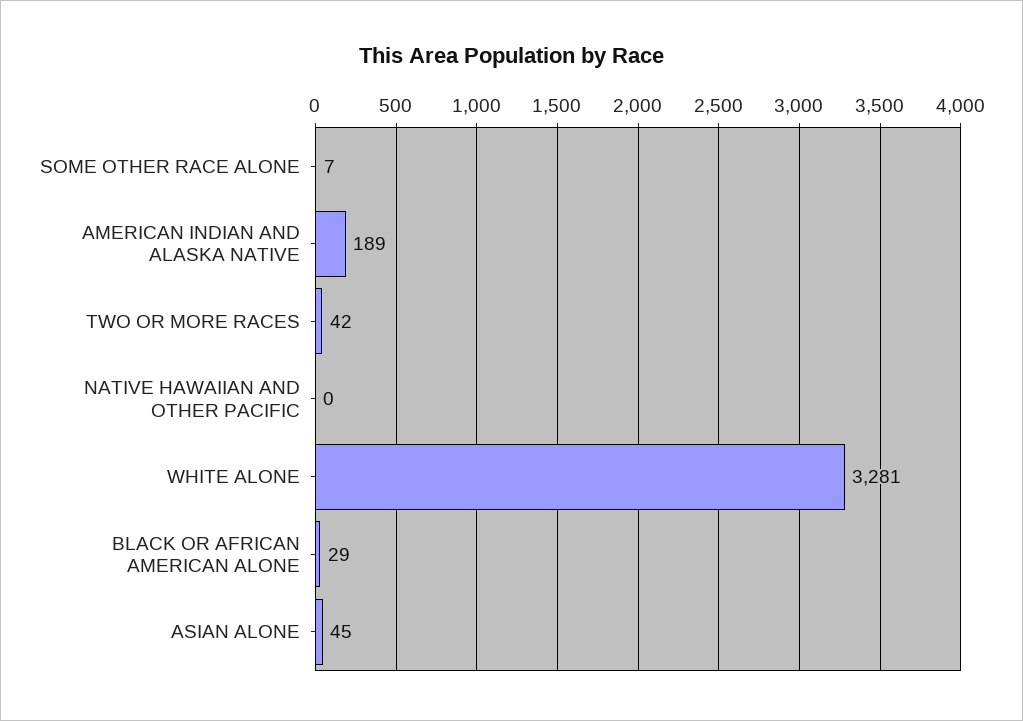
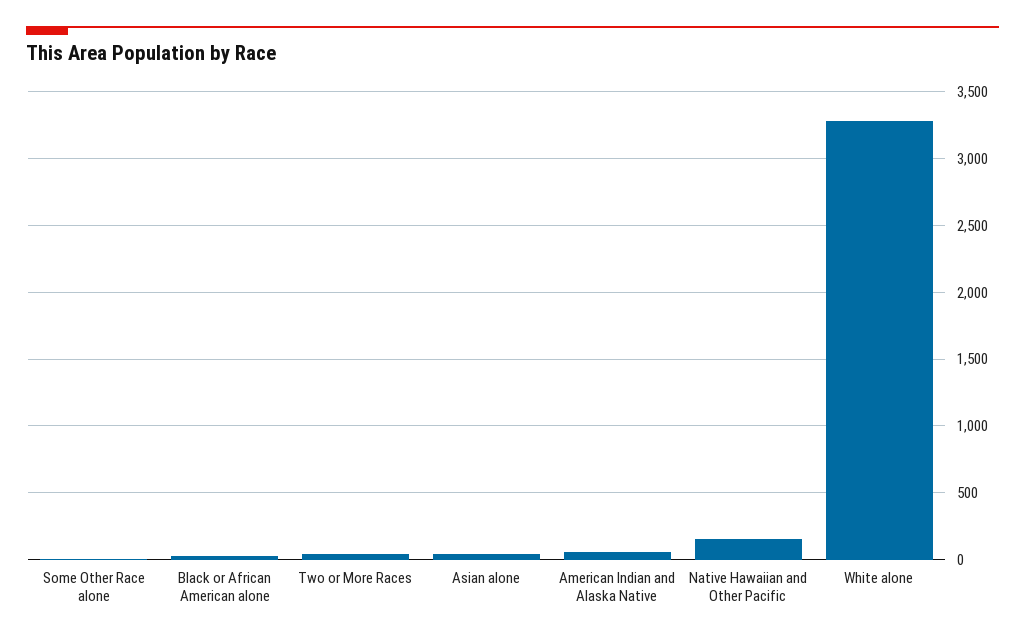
  {
    "SOME OTHER RACE ALONE": 7,
-   "AMERICAN INDIAN AND ALASKA NATIVE": 189,
+   "AMERICAN INDIAN AND ALASKA NATIVE": 50,
    "TWO OR MORE RACES": 42,
-   "NATIVE HAWAIIAN AND OTHER PACIFIC": 0,
+   "NATIVE HAWAIIAN AND OTHER PACIFIC": 150,
    "WHITE ALONE": 3281,
    "BLACK OR AFRICAN AMERICAN ALONE": 29,
    "ASIAN ALONE": 45
  }

